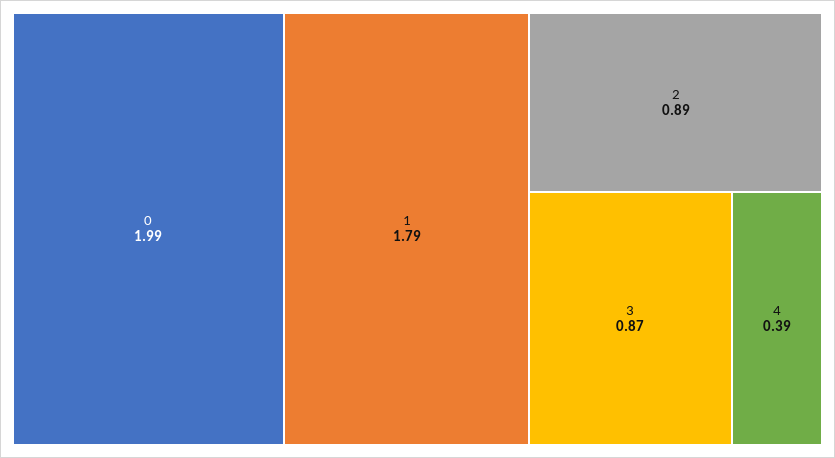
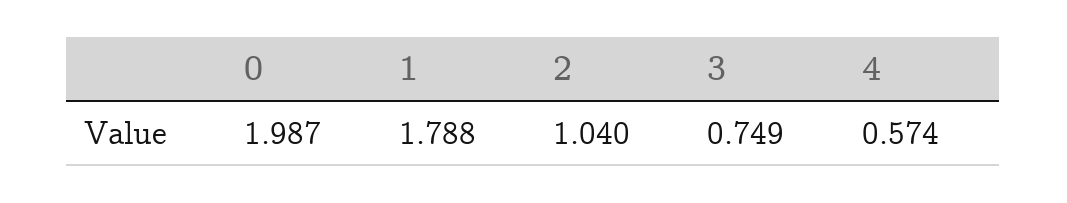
  {
    "0": 1.987,
    "1": 1.788,
-   "2": 0.89,
+   "2": 1.04,
-   "3": 0.87,
+   "3": 0.749,
-   "4": 0.39
+   "4": 0.574
  }

